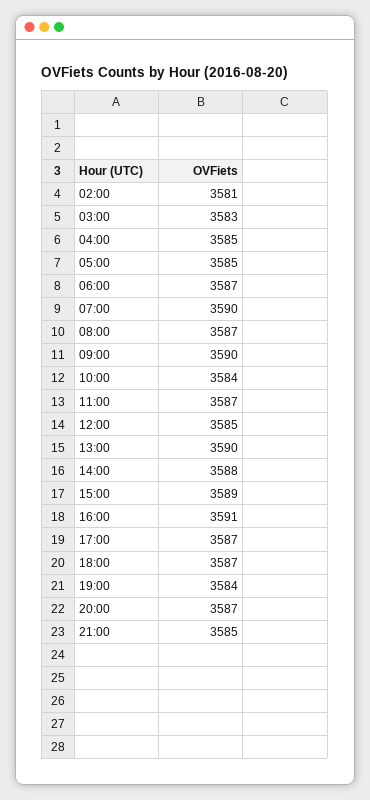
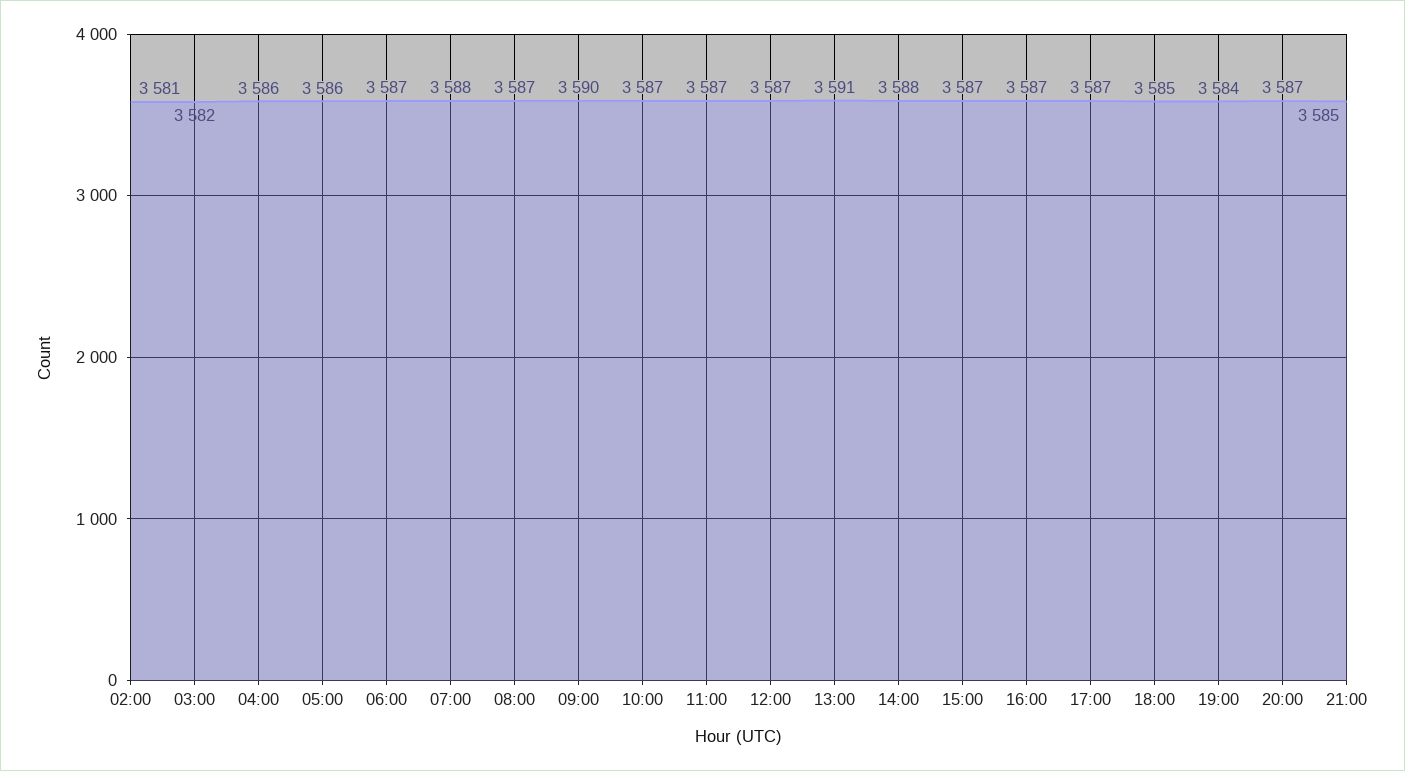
  {
    "02:00": 3581,
-   "03:00": 3583,
+   "03:00": 3582,
-   "04:00": 3585,
+   "04:00": 3586,
-   "05:00": 3585,
+   "05:00": 3586,
    "06:00": 3587,
-   "07:00": 3590,
+   "07:00": 3588,
    "08:00": 3587,
    "09:00": 3590,
-   "10:00": 3584,
+   "10:00": 3587,
    "11:00": 3587,
-   "12:00": 3585,
+   "12:00": 3587,
-   "13:00": 3590,
+   "13:00": 3591,
    "14:00": 3588,
-   "15:00": 3589,
+   "15:00": 3587,
-   "16:00": 3591,
+   "16:00": 3587,
    "17:00": 3587,
-   "18:00": 3587,
+   "18:00": 3585,
    "19:00": 3584,
    "20:00": 3587,
    "21:00": 3585
  }

